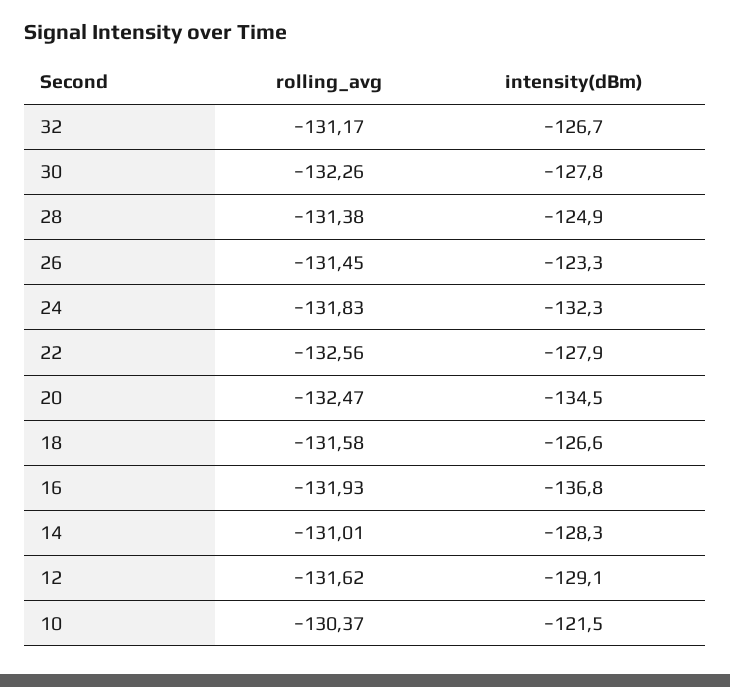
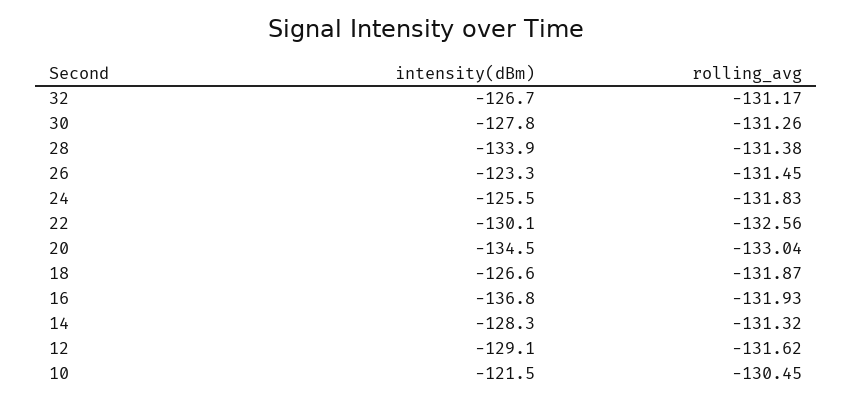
  {
    "rolling_avg": {
      "32": -131.17,
-     "30": -132.26,
+     "30": -131.26,
      "28": -131.38,
      "26": -131.45,
      "24": -131.83,
      "22": -132.56,
-     "20": -132.47,
+     "20": -133.04,
-     "18": -131.58,
+     "18": -131.87,
      "16": -131.93,
-     "14": -131.01,
+     "14": -131.32,
      "12": -131.62,
-     "10": -130.37
+     "10": -130.45
    },
    "intensity(dBm)": {
      "32": -126.7,
      "30": -127.8,
-     "28": -124.9,
+     "28": -133.9,
      "26": -123.3,
-     "24": -132.3,
+     "24": -125.5,
-     "22": -127.9,
+     "22": -130.1,
      "20": -134.5,
      "18": -126.6,
      "16": -136.8,
      "14": -128.3,
      "12": -129.1,
      "10": -121.5
    }
  }

